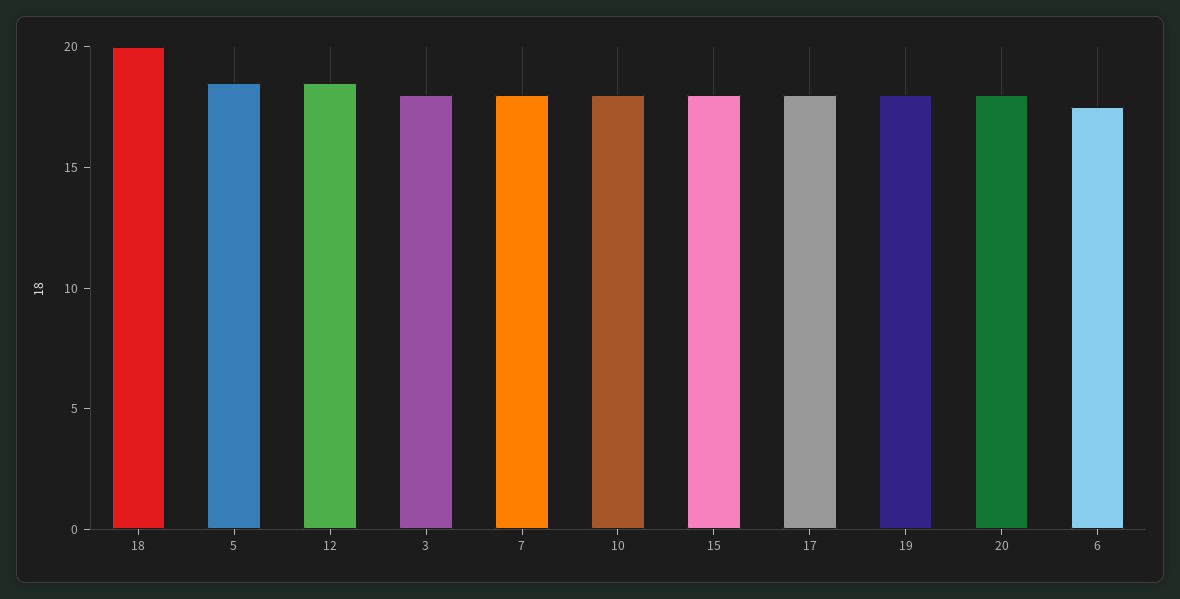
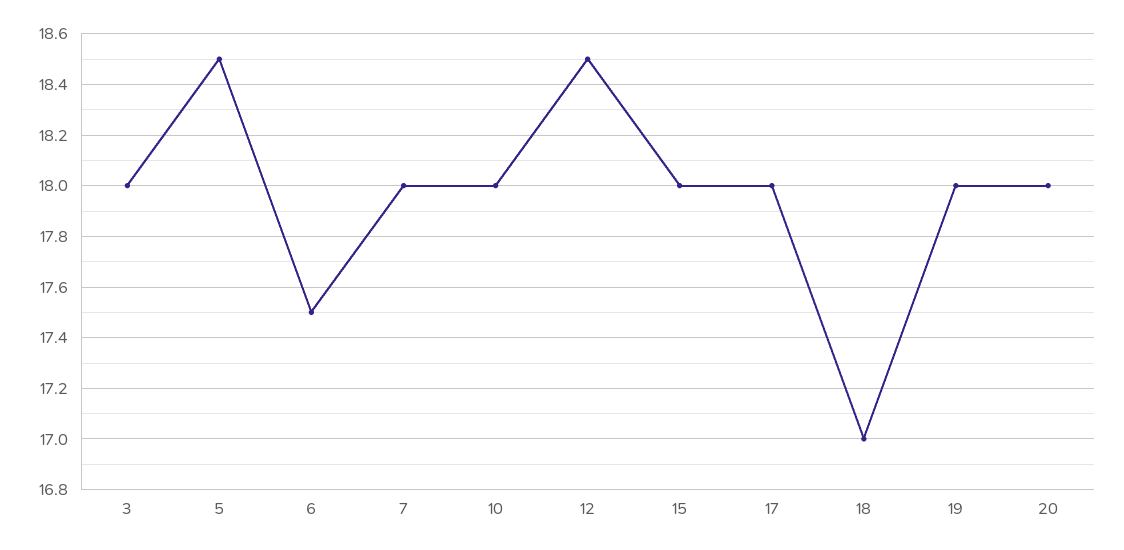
  {
-   "18": 20,
+   "18": 17,
    "5": 18.5,
    "12": 18.5,
    "3": 18,
    "7": 18,
    "10": 18,
    "15": 18,
    "17": 18,
    "19": 18,
    "20": 18,
    "6": 17.5
  }

